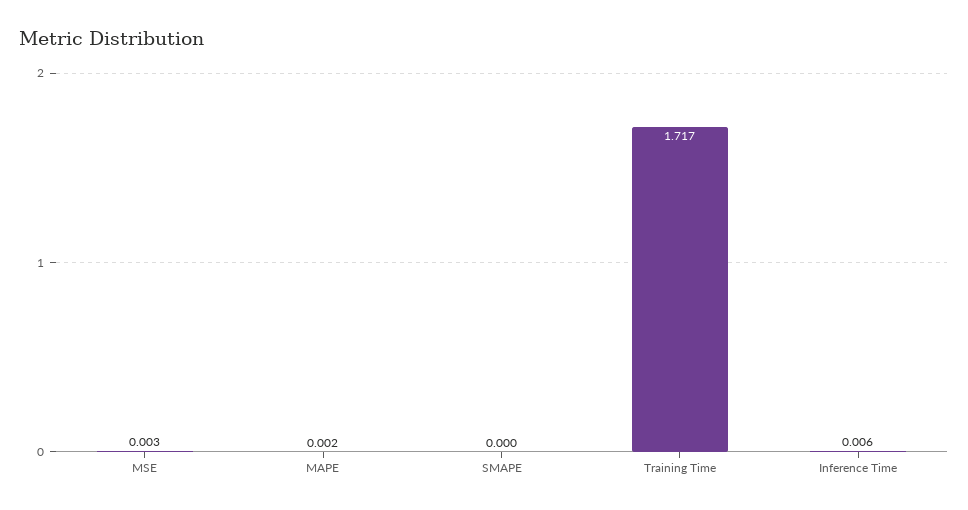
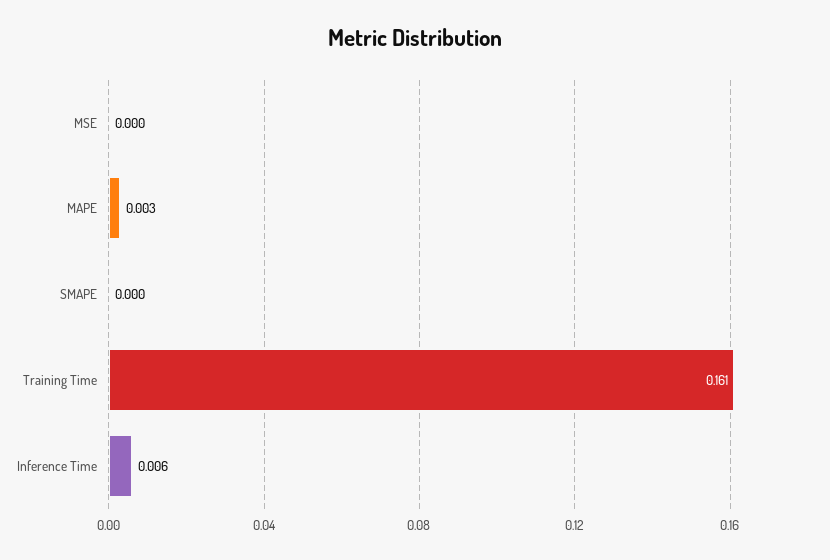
  {
-   "MSE": 0.003,
+   "MSE": 0,
-   "MAPE": 0.002,
+   "MAPE": 0.003,
    "SMAPE": 0,
-   "Training Time": 1.717,
+   "Training Time": 0.161,
    "Inference Time": 0.006
  }

